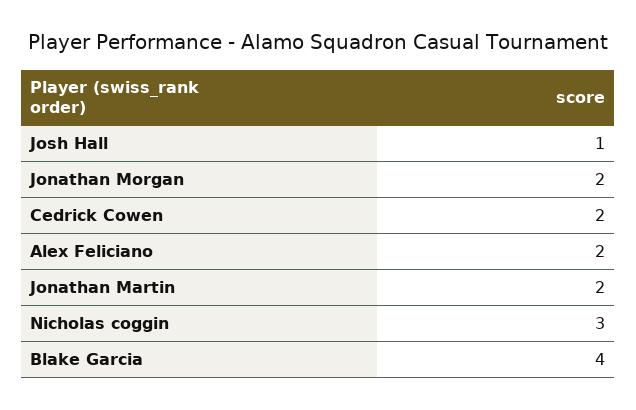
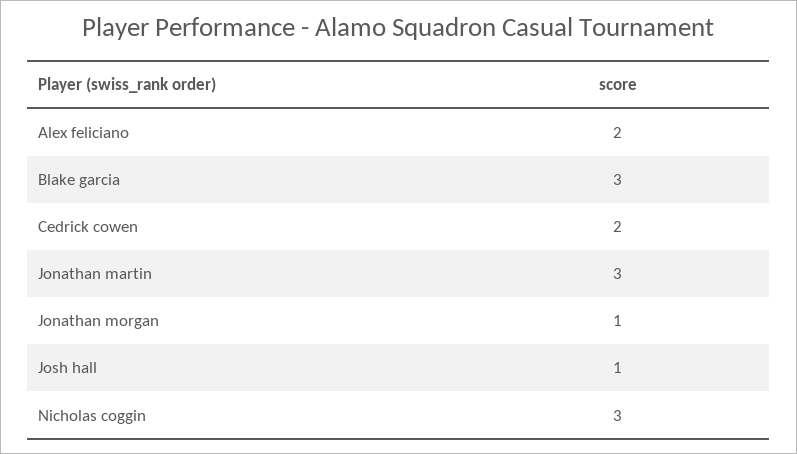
  {
    "Josh Hall": 1,
-   "Jonathan Morgan": 2,
+   "Jonathan Morgan": 1,
    "Cedrick Cowen": 2,
    "Alex Feliciano": 2,
-   "Jonathan Martin": 2,
+   "Jonathan Martin": 3,
    "Nicholas coggin": 3,
-   "Blake Garcia": 4
+   "Blake Garcia": 3
  }

